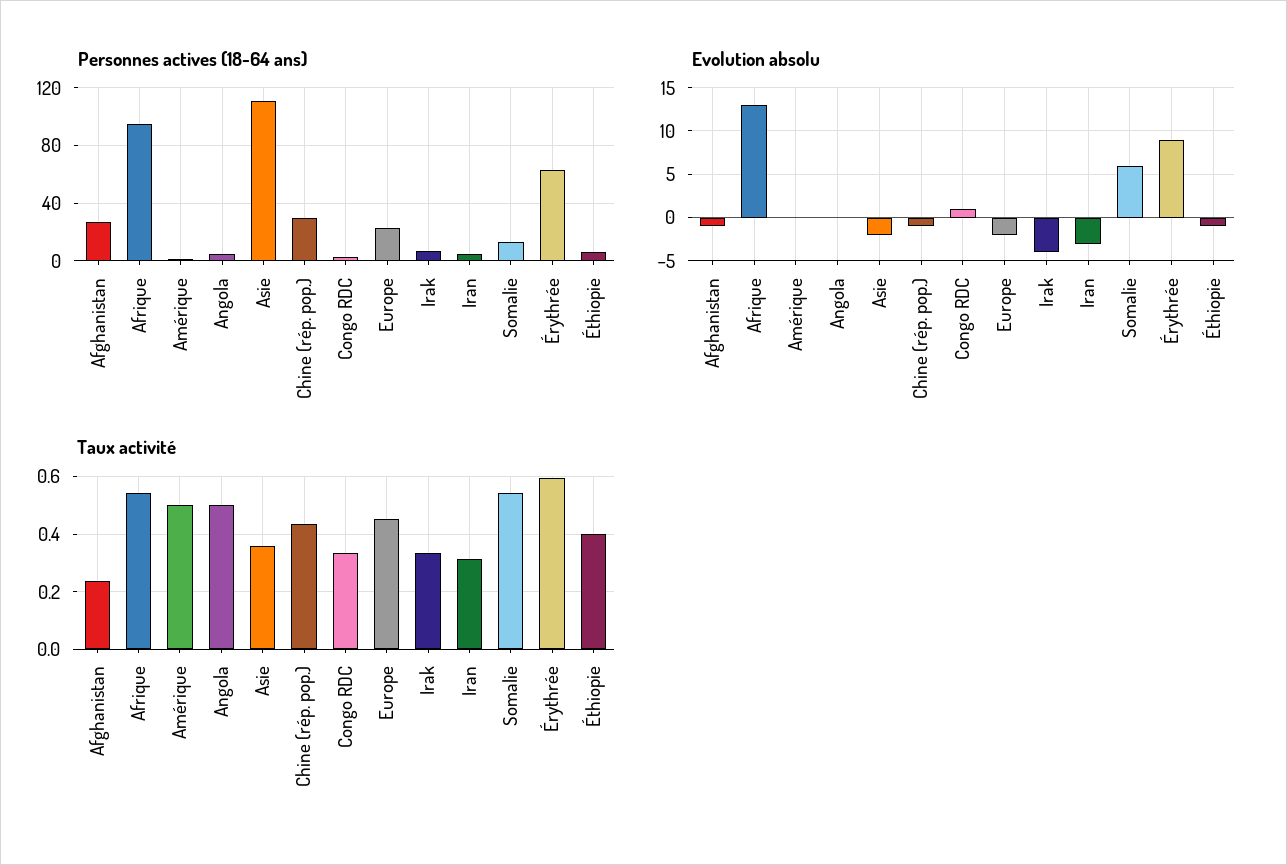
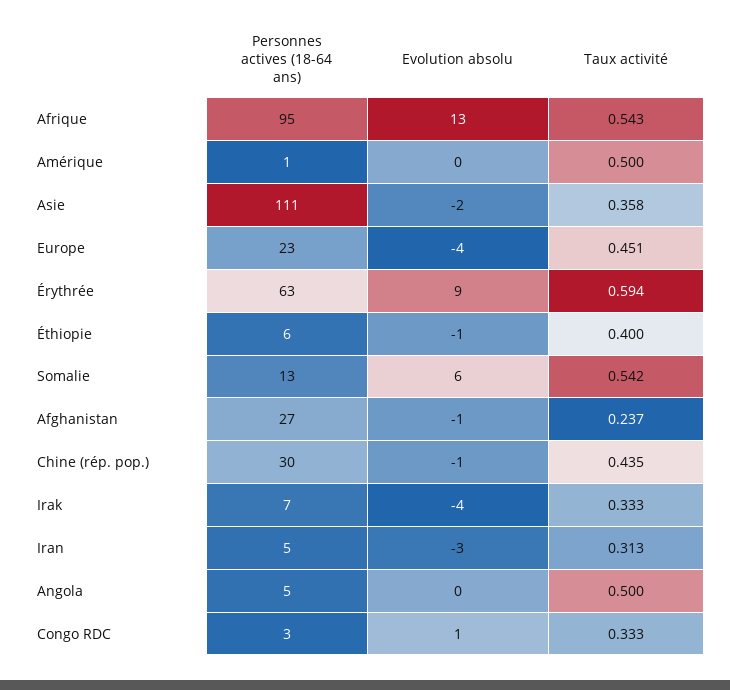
  {
    "Personnes actives (18-64 ans)": {
      "Afghanistan": 27,
      "Afrique": 95,
      "Amérique": 1,
      "Angola": 5,
      "Asie": 111,
      "Chine (rép. pop.)": 30,
      "Congo RDC": 3,
      "Europe": 23,
      "Irak": 7,
      "Iran": 5,
      "Somalie": 13,
      "Érythrée": 63,
      "Éthiopie": 6
    },
    "Evolution absolu": {
      "Afghanistan": -1,
      "Afrique": 13,
      "Amérique": 0,
      "Angola": 0,
      "Asie": -2,
      "Chine (rép. pop.)": -1,
      "Congo RDC": 1,
-     "Europe": -2,
+     "Europe": -4,
      "Irak": -4,
      "Iran": -3,
      "Somalie": 6,
      "Érythrée": 9,
      "Éthiopie": -1
    },
    "Taux activité": {
      "Afghanistan": 0.237,
      "Afrique": 0.543,
      "Amérique": 0.5,
      "Angola": 0.5,
      "Asie": 0.358,
      "Chine (rép. pop.)": 0.435,
      "Congo RDC": 0.333,
      "Europe": 0.451,
      "Irak": 0.333,
      "Iran": 0.313,
      "Somalie": 0.542,
      "Érythrée": 0.594,
      "Éthiopie": 0.4
    }
  }

